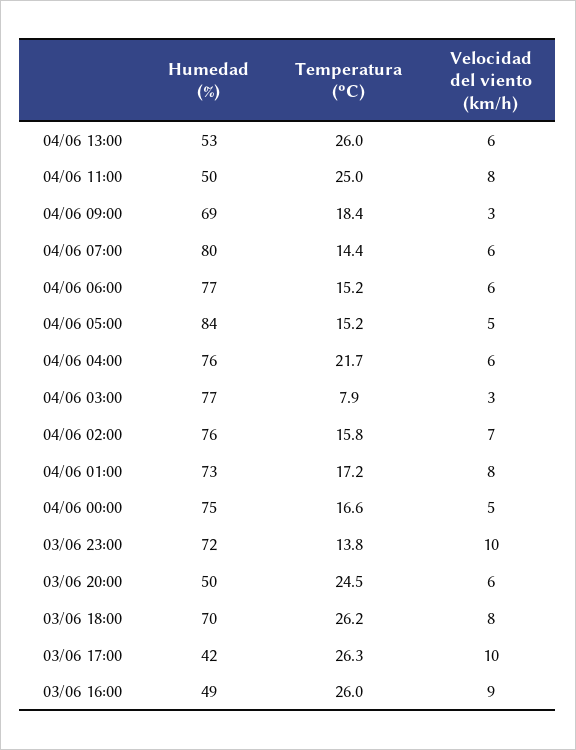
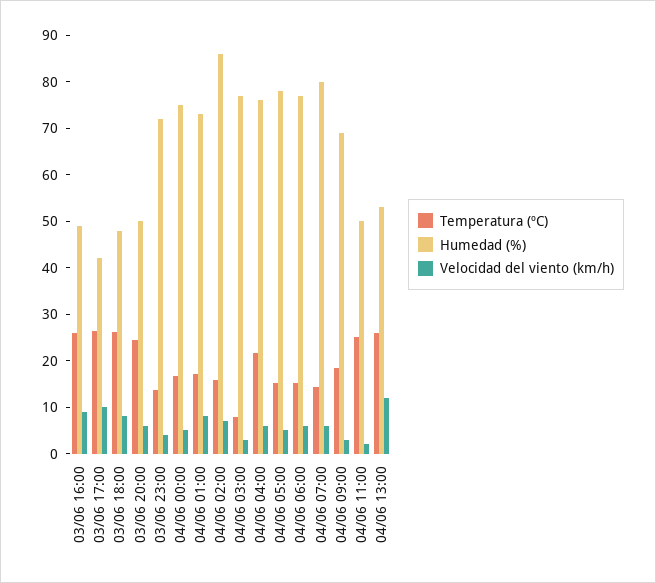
  {
    "Humedad (%)": {
      "04/06 13:00": 53,
      "04/06 11:00": 50,
      "04/06 09:00": 69,
      "04/06 07:00": 80,
      "04/06 06:00": 77,
-     "04/06 05:00": 84,
+     "04/06 05:00": 78,
      "04/06 04:00": 76,
      "04/06 03:00": 77,
-     "04/06 02:00": 76,
+     "04/06 02:00": 86,
      "04/06 01:00": 73,
      "04/06 00:00": 75,
      "03/06 23:00": 72,
      "03/06 20:00": 50,
-     "03/06 18:00": 70,
+     "03/06 18:00": 48,
      "03/06 17:00": 42,
      "03/06 16:00": 49
    },
    "Temperatura (ºC)": {
      "04/06 13:00": 26,
      "04/06 11:00": 25,
      "04/06 09:00": 18.4,
      "04/06 07:00": 14.4,
      "04/06 06:00": 15.2,
      "04/06 05:00": 15.2,
      "04/06 04:00": 21.7,
      "04/06 03:00": 7.9,
      "04/06 02:00": 15.8,
      "04/06 01:00": 17.2,
      "04/06 00:00": 16.6,
      "03/06 23:00": 13.8,
      "03/06 20:00": 24.5,
      "03/06 18:00": 26.2,
      "03/06 17:00": 26.3,
      "03/06 16:00": 26
    },
    "Velocidad del viento (km/h)": {
-     "04/06 13:00": 6,
+     "04/06 13:00": 12,
-     "04/06 11:00": 8,
+     "04/06 11:00": 2,
      "04/06 09:00": 3,
      "04/06 07:00": 6,
      "04/06 06:00": 6,
      "04/06 05:00": 5,
      "04/06 04:00": 6,
      "04/06 03:00": 3,
      "04/06 02:00": 7,
      "04/06 01:00": 8,
      "04/06 00:00": 5,
-     "03/06 23:00": 10,
+     "03/06 23:00": 4,
      "03/06 20:00": 6,
      "03/06 18:00": 8,
      "03/06 17:00": 10,
      "03/06 16:00": 9
    }
  }

